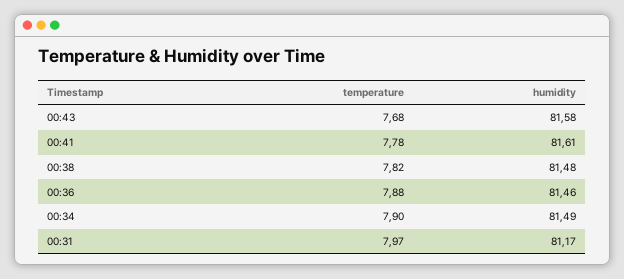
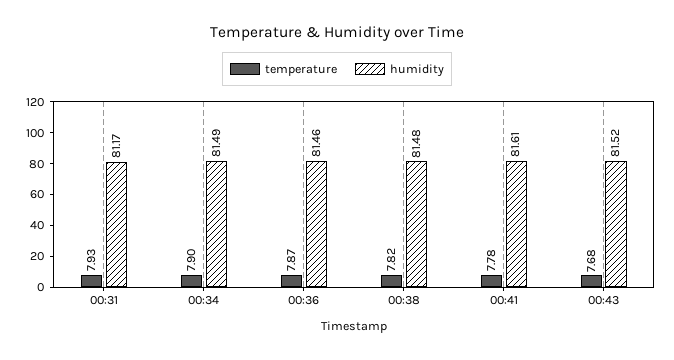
  {
    "temperature": {
      "00:43": 7.68,
      "00:41": 7.78,
      "00:38": 7.82,
-     "00:36": 7.88,
+     "00:36": 7.87,
      "00:34": 7.9,
-     "00:31": 7.97
+     "00:31": 7.93
    },
    "humidity": {
-     "00:43": 81.58,
+     "00:43": 81.52,
      "00:41": 81.61,
      "00:38": 81.48,
      "00:36": 81.46,
      "00:34": 81.49,
      "00:31": 81.17
    }
  }

